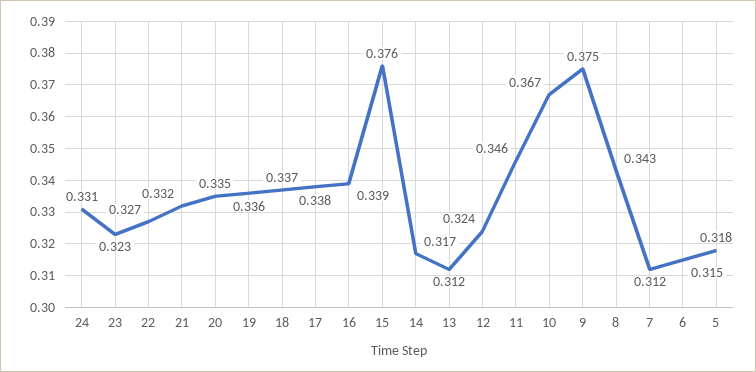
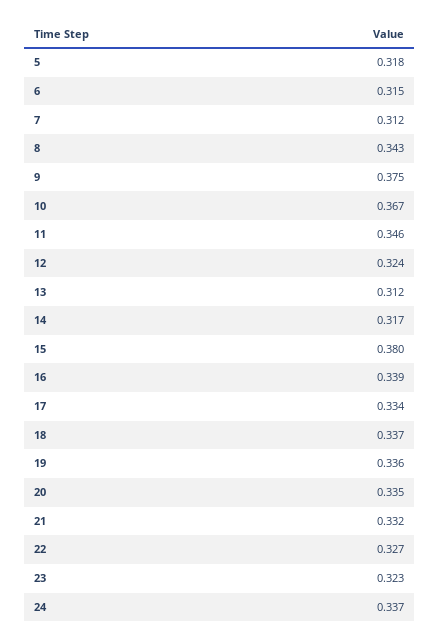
  {
-   "24": 0.331,
+   "24": 0.337,
    "23": 0.323,
    "22": 0.327,
    "21": 0.332,
    "20": 0.335,
    "19": 0.336,
    "18": 0.337,
-   "17": 0.338,
+   "17": 0.334,
    "16": 0.339,
-   "15": 0.376,
+   "15": 0.38,
    "14": 0.317,
    "13": 0.312,
    "12": 0.324,
    "11": 0.346,
    "10": 0.367,
    "9": 0.375,
    "8": 0.343,
    "7": 0.312,
    "6": 0.315,
    "5": 0.318
  }

